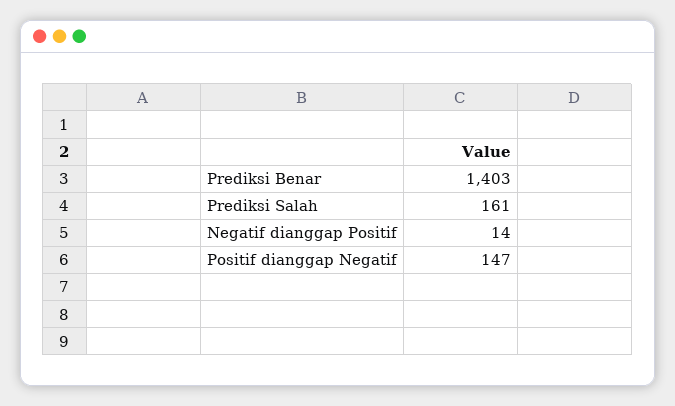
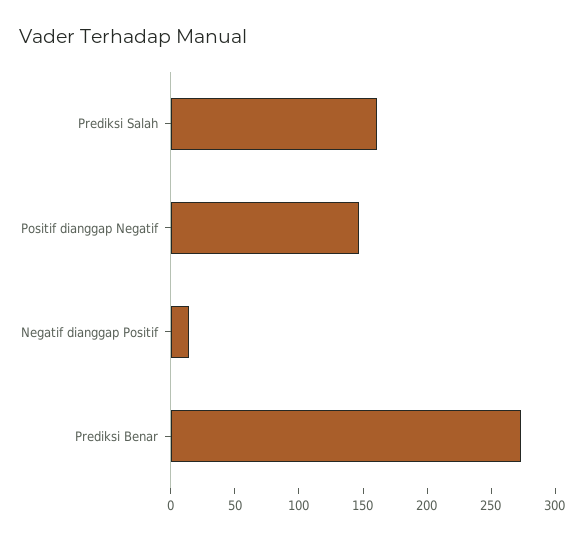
  {
-   "Prediksi Benar": 1403,
+   "Prediksi Benar": 270,
    "Prediksi Salah": 161,
    "Negatif dianggap Positif": 14,
    "Positif dianggap Negatif": 147
  }

